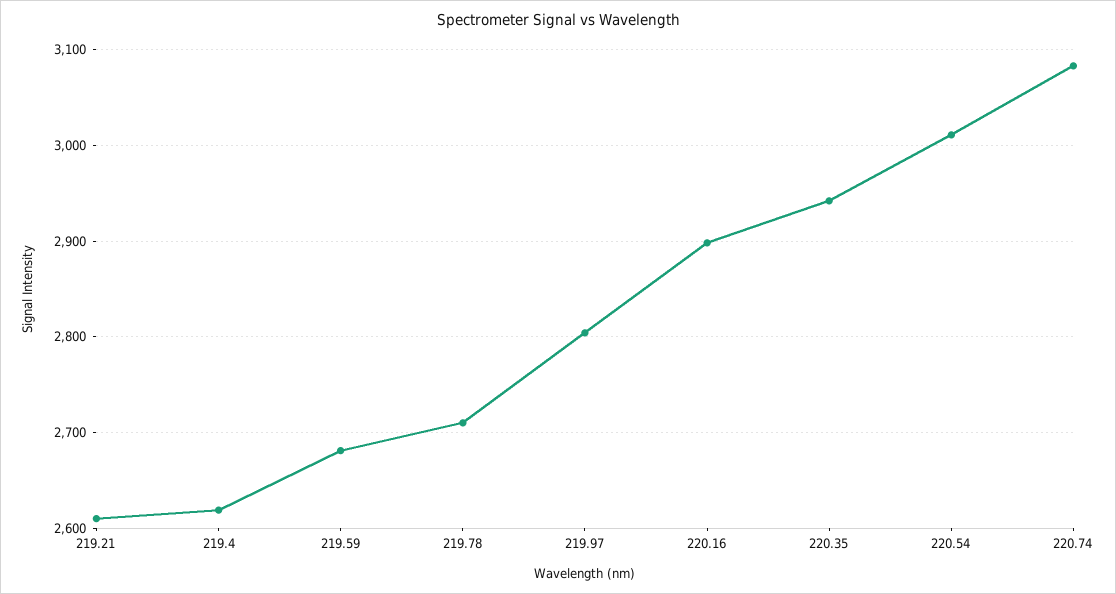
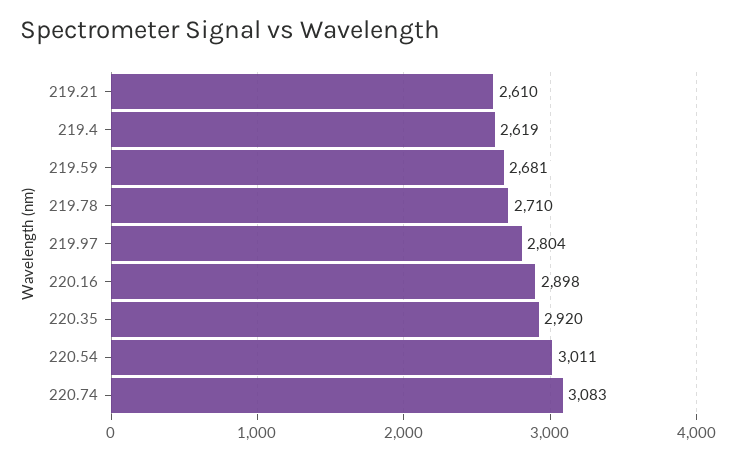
  {
    "219.21": 2610,
    "219.4": 2619,
    "219.59": 2681,
    "219.78": 2710,
    "219.97": 2804,
    "220.16": 2898,
-   "220.35": 2940,
+   "220.35": 2920,
    "220.54": 3011,
    "220.74": 3083
  }

